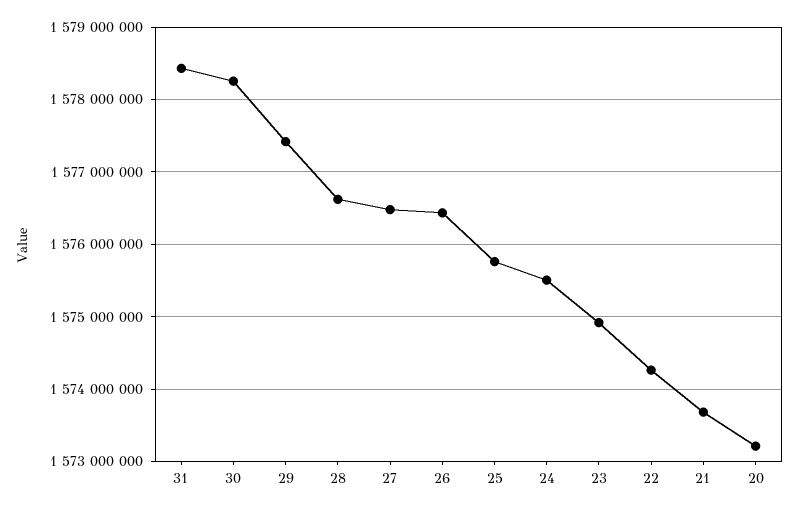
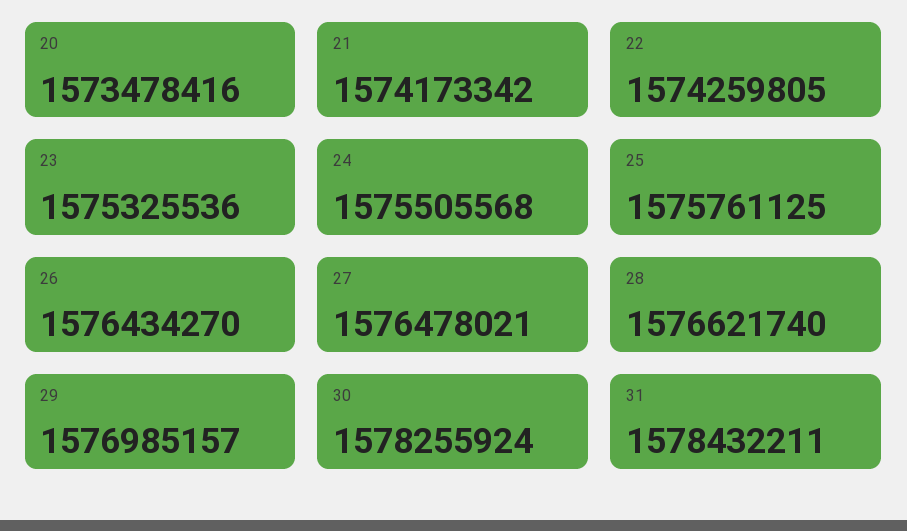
  {
    "31": 1578432211,
    "30": 1578255924,
-   "29": 1577400000,
+   "29": 1576985157,
    "28": 1576621740,
    "27": 1576478021,
    "26": 1576434270,
    "25": 1575761125,
    "24": 1575505568,
-   "23": 1574900000,
+   "23": 1575325536,
    "22": 1574259805,
-   "21": 1573700000,
+   "21": 1574173342,
-   "20": 1573200000
+   "20": 1573478416
  }

